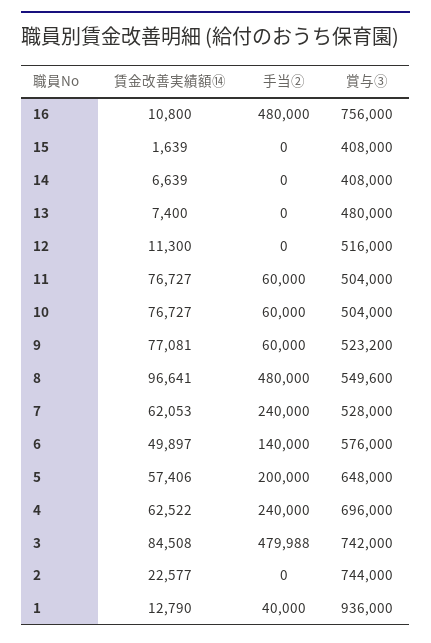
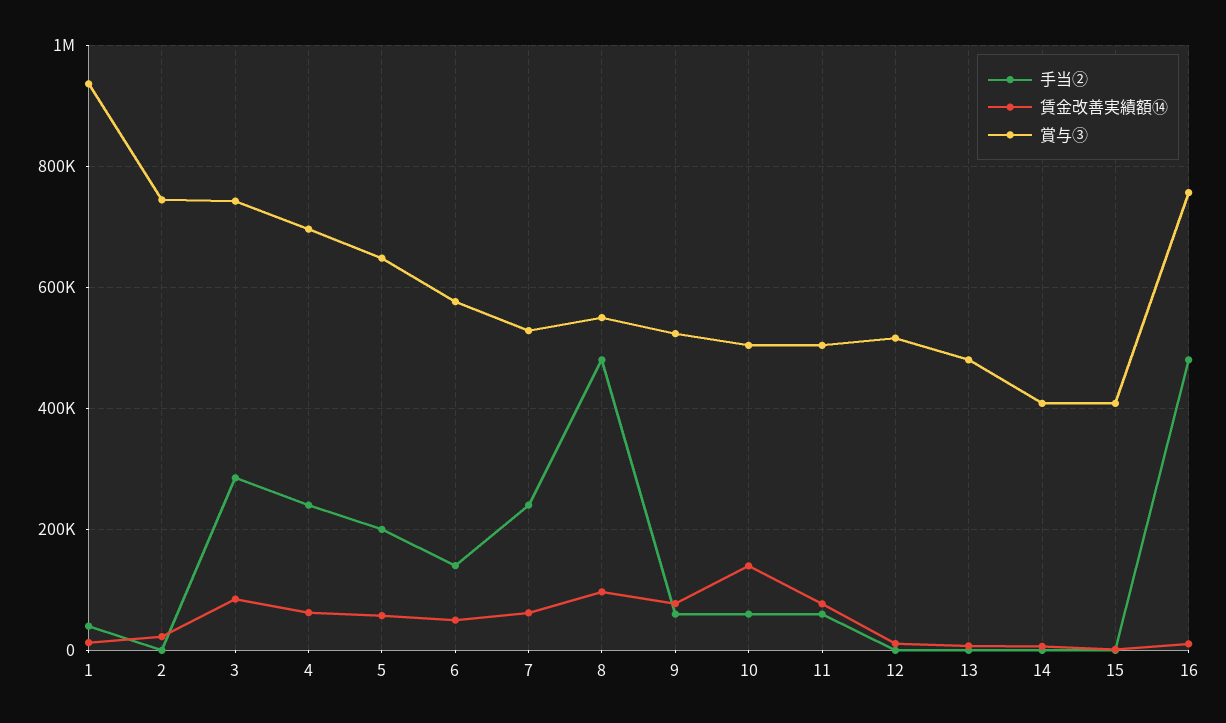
  {
    "賃金改善実績額⑭": {
      "16": 10800,
      "15": 1639,
      "14": 6639,
      "13": 7400,
      "12": 11300,
      "11": 76727,
-     "10": 76727,
+     "10": 140000,
      "9": 77081,
      "8": 96641,
      "7": 62053,
      "6": 49897,
      "5": 57406,
      "4": 62522,
      "3": 84508,
      "2": 22577,
      "1": 12790
    },
    "手当②": {
      "16": 480000,
      "15": 0,
      "14": 0,
      "13": 0,
      "12": 0,
      "11": 60000,
      "10": 60000,
      "9": 60000,
      "8": 480000,
      "7": 240000,
      "6": 140000,
      "5": 200000,
      "4": 240000,
-     "3": 479988,
+     "3": 280000,
      "2": 0,
      "1": 40000
    },
    "賞与③": {
      "16": 756000,
      "15": 408000,
      "14": 408000,
      "13": 480000,
      "12": 516000,
      "11": 504000,
      "10": 504000,
      "9": 523200,
      "8": 549600,
      "7": 528000,
      "6": 576000,
      "5": 648000,
      "4": 696000,
      "3": 742000,
      "2": 744000,
      "1": 936000
    }
  }

